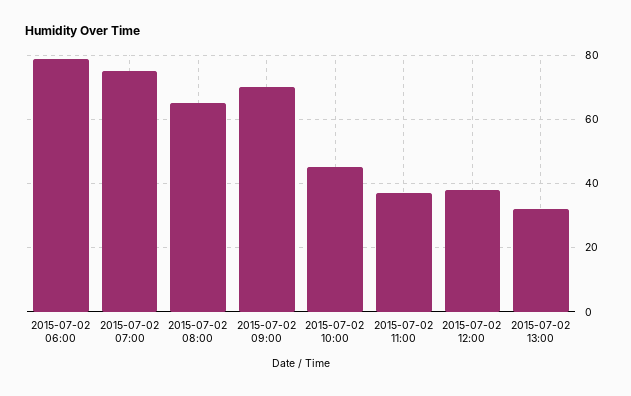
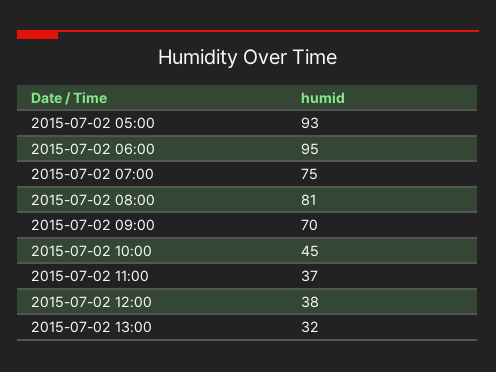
  {
-   "2015-07-02 06:00": 80,
+   "2015-07-02 06:00": 95,
    "2015-07-02 07:00": 75,
-   "2015-07-02 08:00": 65,
+   "2015-07-02 08:00": 81,
    "2015-07-02 09:00": 70,
    "2015-07-02 10:00": 45,
    "2015-07-02 11:00": 37,
    "2015-07-02 12:00": 38,
-   "2015-07-02 13:00": 32
+   "2015-07-02 13:00": 32,
+   "2015-07-02 05:00": 93
  }

